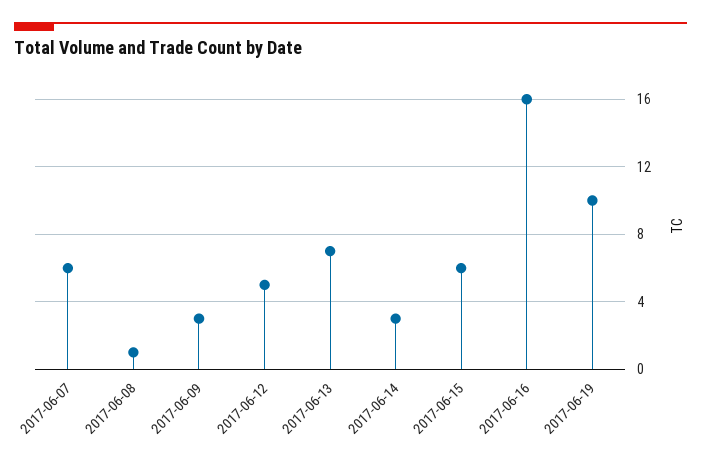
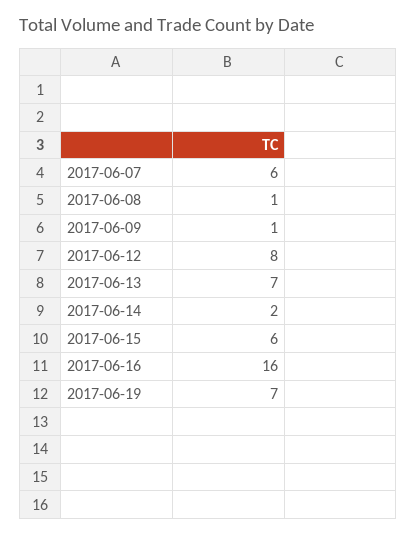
  {
    "2017-06-07": 6,
    "2017-06-08": 1,
-   "2017-06-09": 3,
+   "2017-06-09": 1,
-   "2017-06-12": 5,
+   "2017-06-12": 8,
    "2017-06-13": 7,
-   "2017-06-14": 3,
+   "2017-06-14": 2,
    "2017-06-15": 6,
    "2017-06-16": 16,
-   "2017-06-19": 10
+   "2017-06-19": 7
  }

